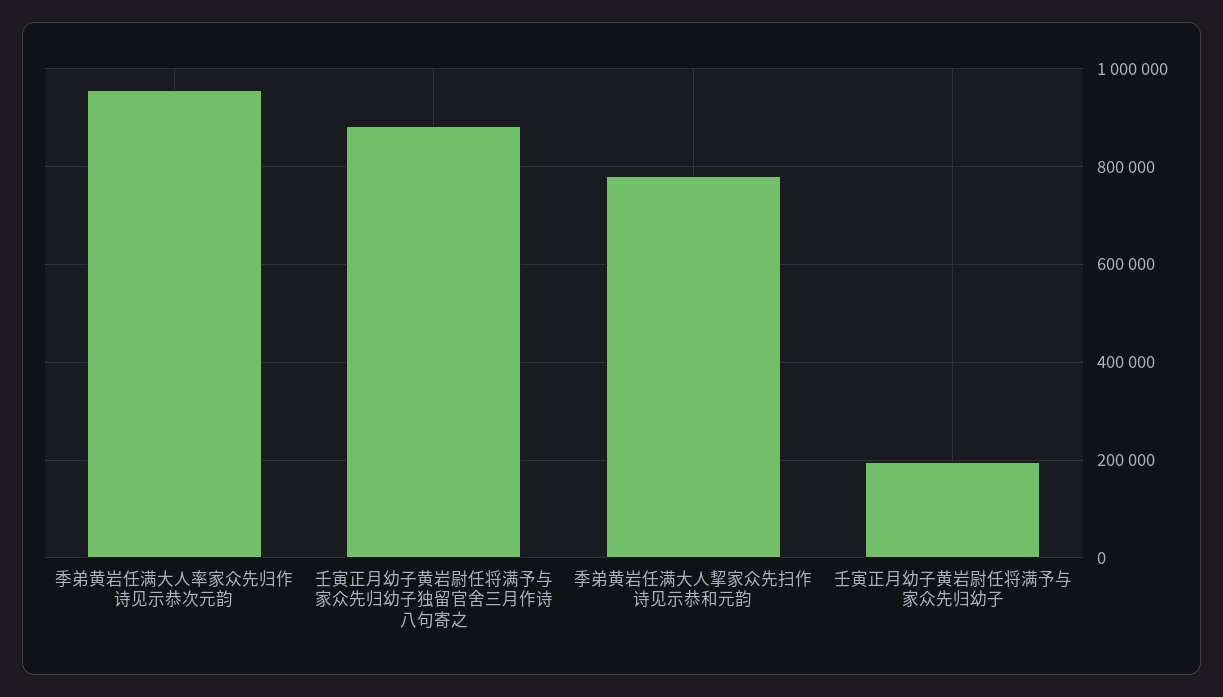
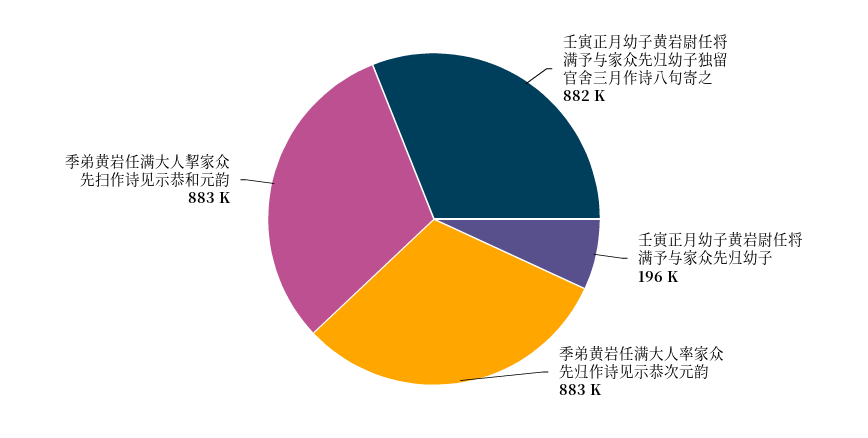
  {
-   "季弟黄岩任满大人率家众先归作诗见示恭次元韵": 960000,
+   "季弟黄岩任满大人率家众先归作诗见示恭次元韵": 883000,
    "壬寅正月幼子黄岩尉任将满予与家众先归幼子独留官舍三月作诗八句寄之": 882000,
-   "季弟黄岩任满大人挈家众先扫作诗见示恭和元韵": 780000,
+   "季弟黄岩任满大人挈家众先扫作诗见示恭和元韵": 883000,
    "壬寅正月幼子黄岩尉任将满予与家众先归幼子": 196000
  }

